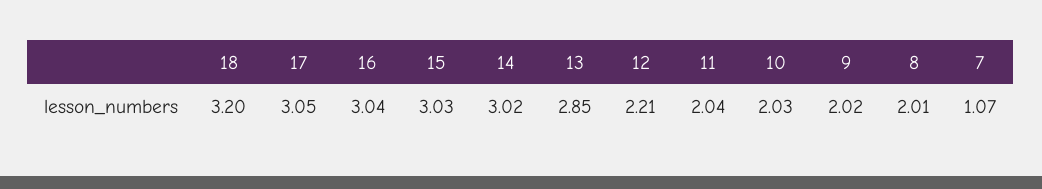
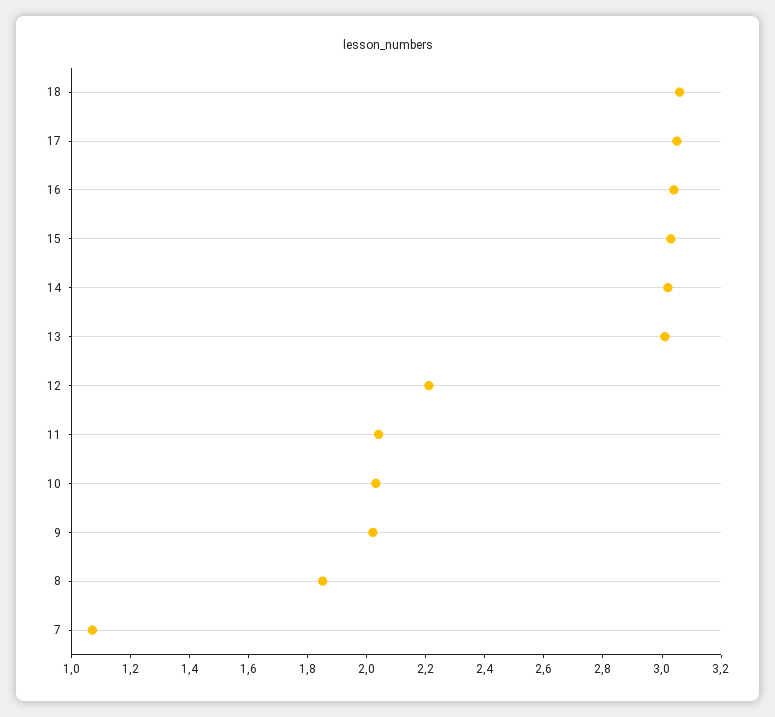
  {
-   "18": 3.2,
+   "18": 3.05,
    "17": 3.05,
    "16": 3.04,
    "15": 3.03,
    "14": 3.02,
-   "13": 2.85,
+   "13": 3,
    "12": 2.21,
    "11": 2.04,
    "10": 2.03,
    "9": 2.02,
-   "8": 2.01,
+   "8": 1.85,
    "7": 1.07
  }

